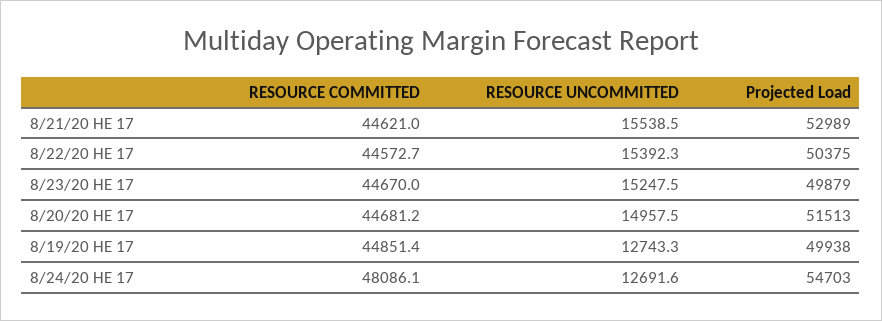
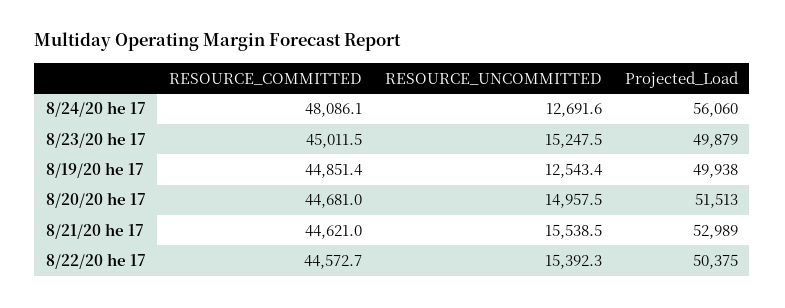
  {
    "RESOURCE COMMITTED": {
      "8/21/20 HE 17": 44621,
      "8/22/20 HE 17": 44572.7,
-     "8/23/20 HE 17": 44670,
+     "8/23/20 HE 17": 45011.5,
-     "8/20/20 HE 17": 44681.2,
+     "8/20/20 HE 17": 44681,
      "8/19/20 HE 17": 44851.4,
      "8/24/20 HE 17": 48086.1
    },
    "RESOURCE UNCOMMITTED": {
      "8/21/20 HE 17": 15538.5,
      "8/22/20 HE 17": 15392.3,
      "8/23/20 HE 17": 15247.5,
      "8/20/20 HE 17": 14957.5,
-     "8/19/20 HE 17": 12743.3,
+     "8/19/20 HE 17": 12543.4,
      "8/24/20 HE 17": 12691.6
    },
    "Projected Load": {
      "8/21/20 HE 17": 52989,
      "8/22/20 HE 17": 50375,
      "8/23/20 HE 17": 49879,
      "8/20/20 HE 17": 51513,
      "8/19/20 HE 17": 49938,
-     "8/24/20 HE 17": 54703
+     "8/24/20 HE 17": 56060
    }
  }

